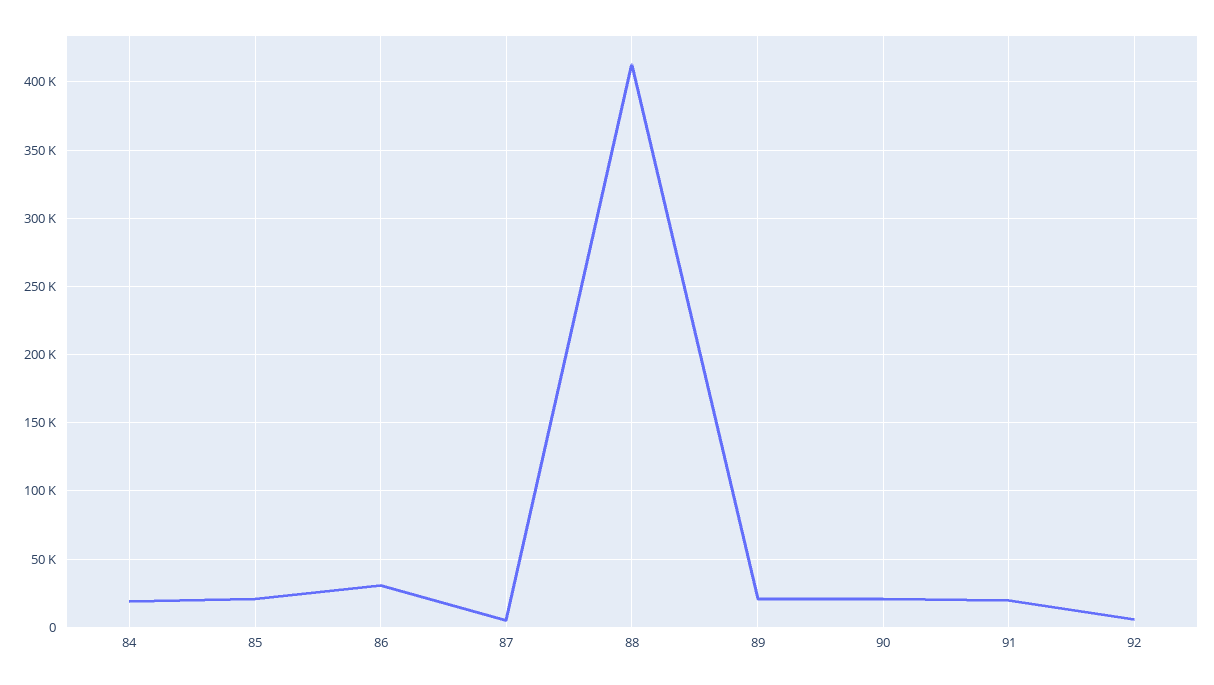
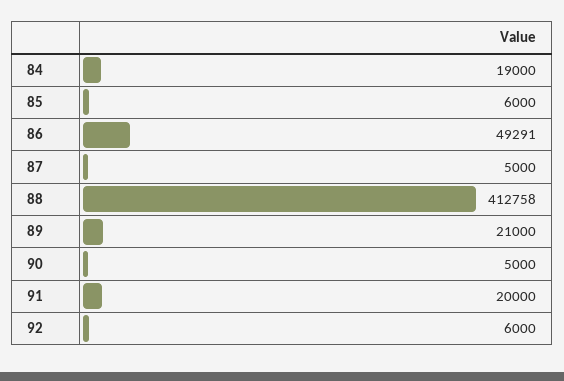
  {
    "84": 19000,
-   "85": 20000,
+   "85": 6000,
-   "86": 30000,
+   "86": 49291,
    "87": 5000,
    "88": 412758,
    "89": 21000,
-   "90": 20000,
+   "90": 5000,
    "91": 20000,
    "92": 6000
  }

